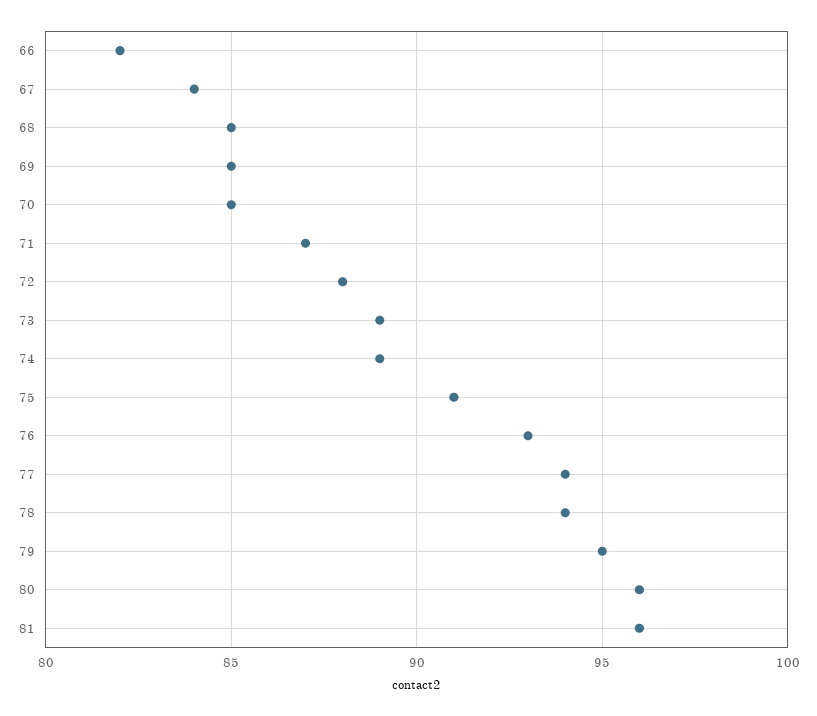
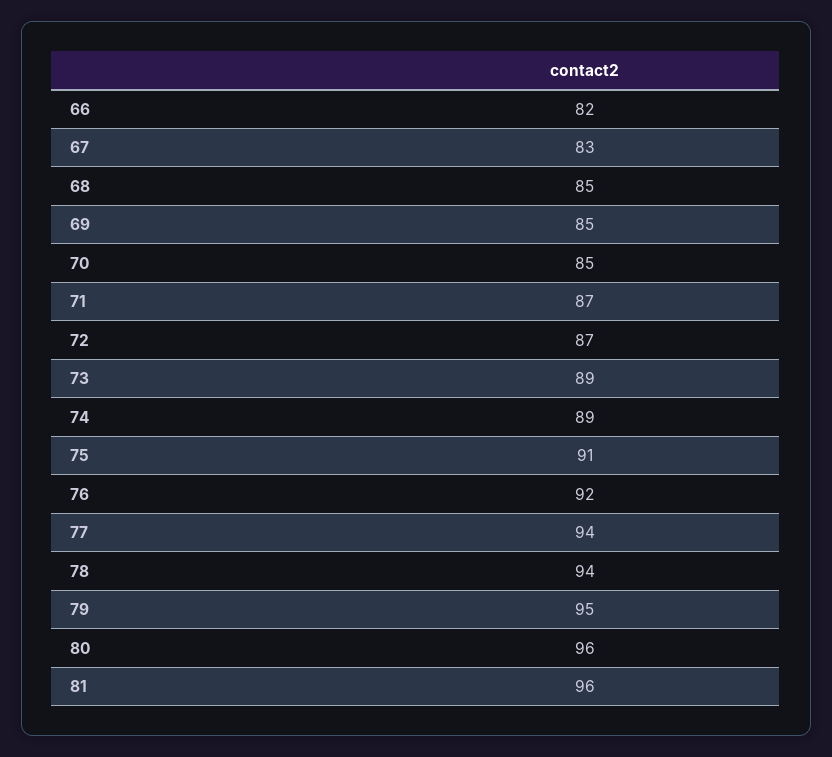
  {
    "66": 82,
-   "67": 84,
+   "67": 83,
    "68": 85,
    "69": 85,
    "70": 85,
    "71": 87,
-   "72": 88,
+   "72": 87,
    "73": 89,
    "74": 89,
    "75": 91,
-   "76": 93,
+   "76": 92,
    "77": 94,
    "78": 94,
    "79": 95,
    "80": 96,
    "81": 96
  }

